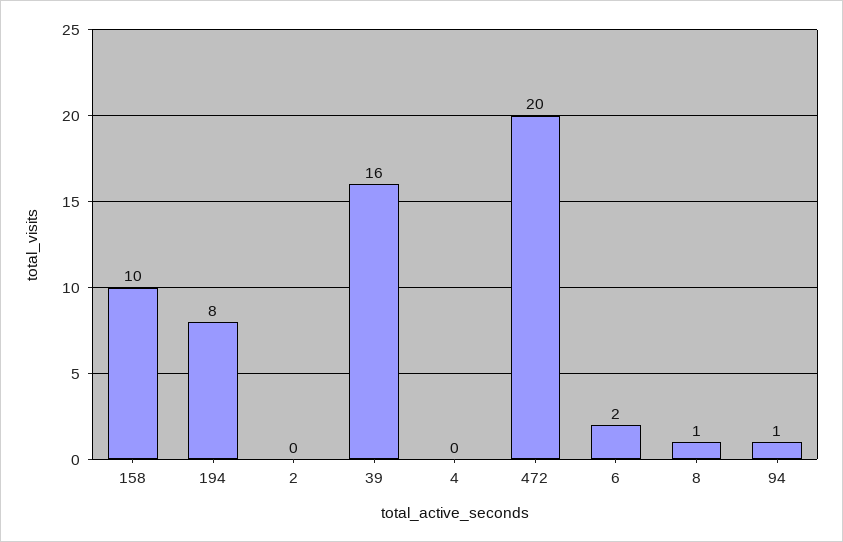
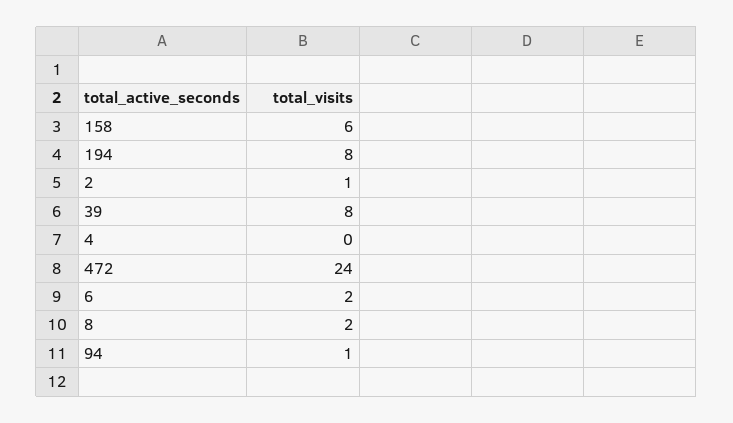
  {
-   "158": 10,
+   "158": 6,
    "194": 8,
-   "2": 0,
+   "2": 1,
-   "39": 16,
+   "39": 8,
    "4": 0,
-   "472": 20,
+   "472": 24,
    "6": 2,
-   "8": 1,
+   "8": 2,
    "94": 1
  }

